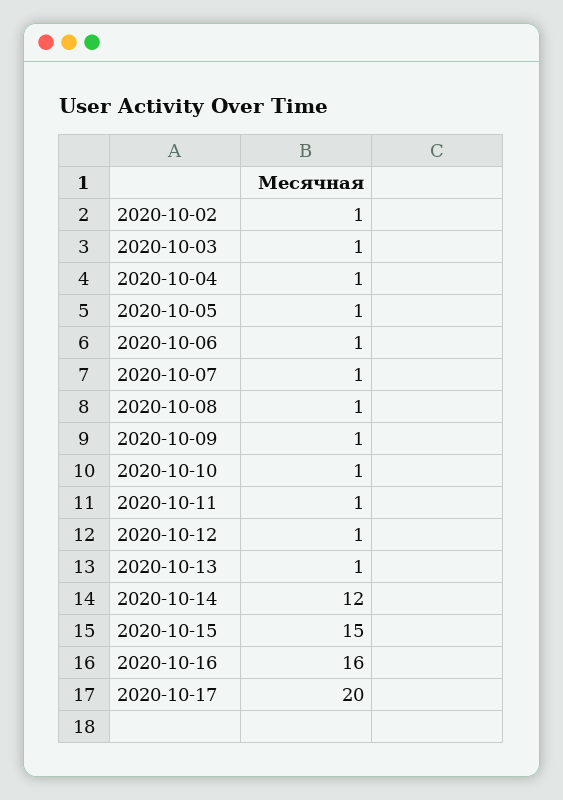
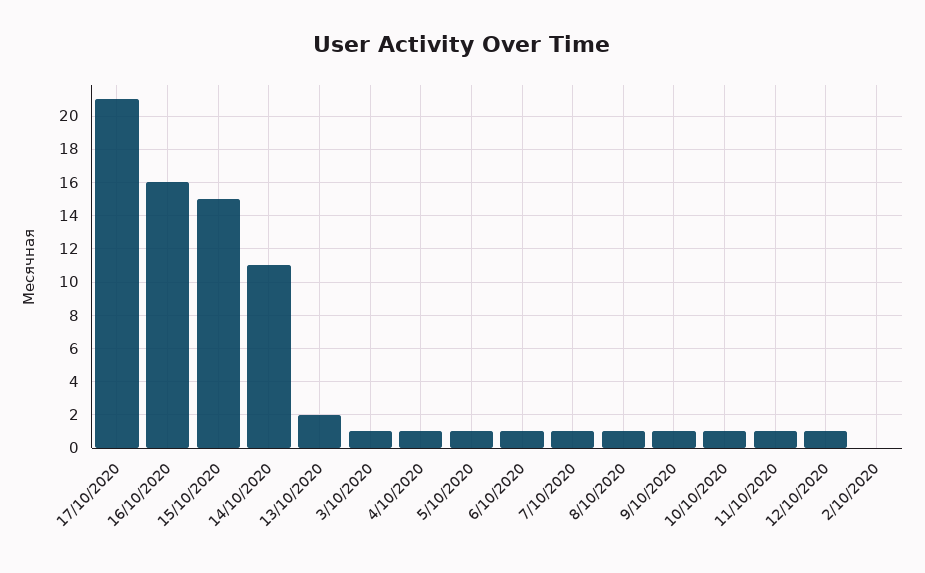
  {
-   "2020-10-02": 1,
+   "2020-10-02": 0,
    "2020-10-03": 1,
    "2020-10-04": 1,
    "2020-10-05": 1,
    "2020-10-06": 1,
    "2020-10-07": 1,
    "2020-10-08": 1,
    "2020-10-09": 1,
    "2020-10-10": 1,
    "2020-10-11": 1,
    "2020-10-12": 1,
-   "2020-10-13": 1,
+   "2020-10-13": 2,
-   "2020-10-14": 12,
+   "2020-10-14": 11,
    "2020-10-15": 15,
    "2020-10-16": 16,
-   "2020-10-17": 20
+   "2020-10-17": 21
  }

